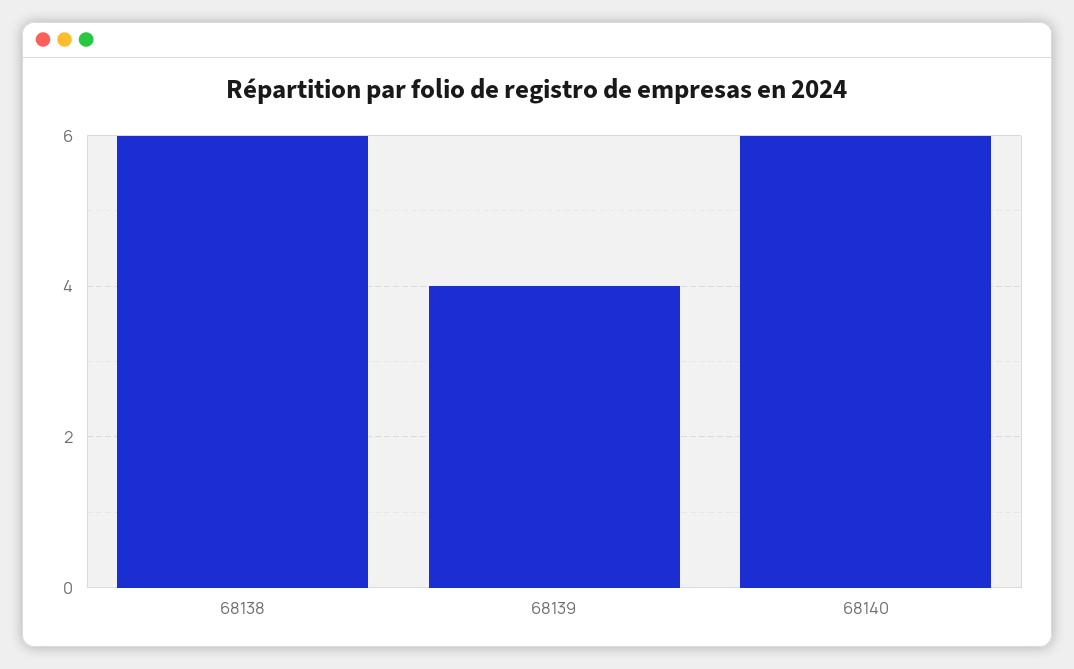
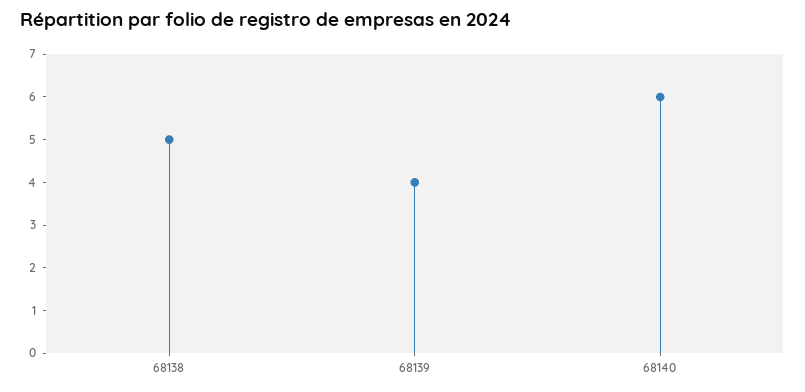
  {
-   "68138": 6,
+   "68138": 5,
    "68139": 4,
    "68140": 6
  }

